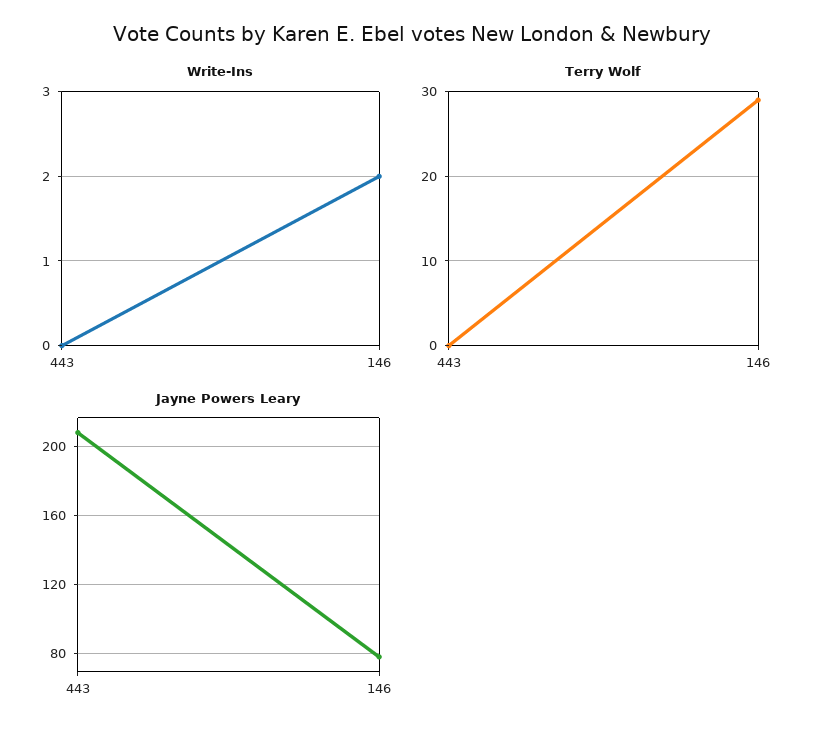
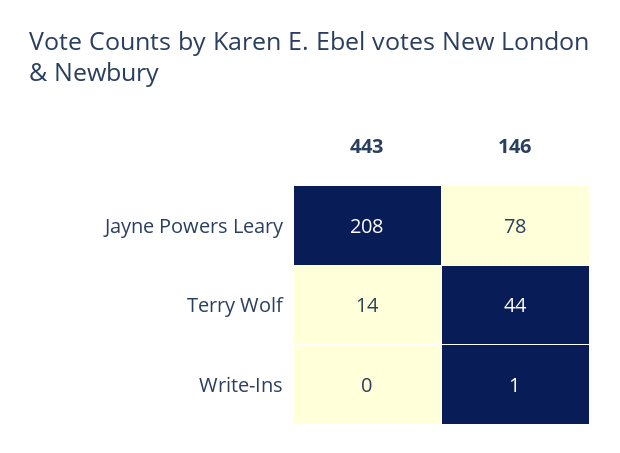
  {
    "Write-Ins": {
      "443": 0,
-     "146": 2
+     "146": 1
    },
    "Terry Wolf": {
-     "443": 0,
+     "443": 14,
-     "146": 29
+     "146": 44
    },
    "Jayne Powers Leary": {
      "443": 208,
      "146": 78
    }
  }

